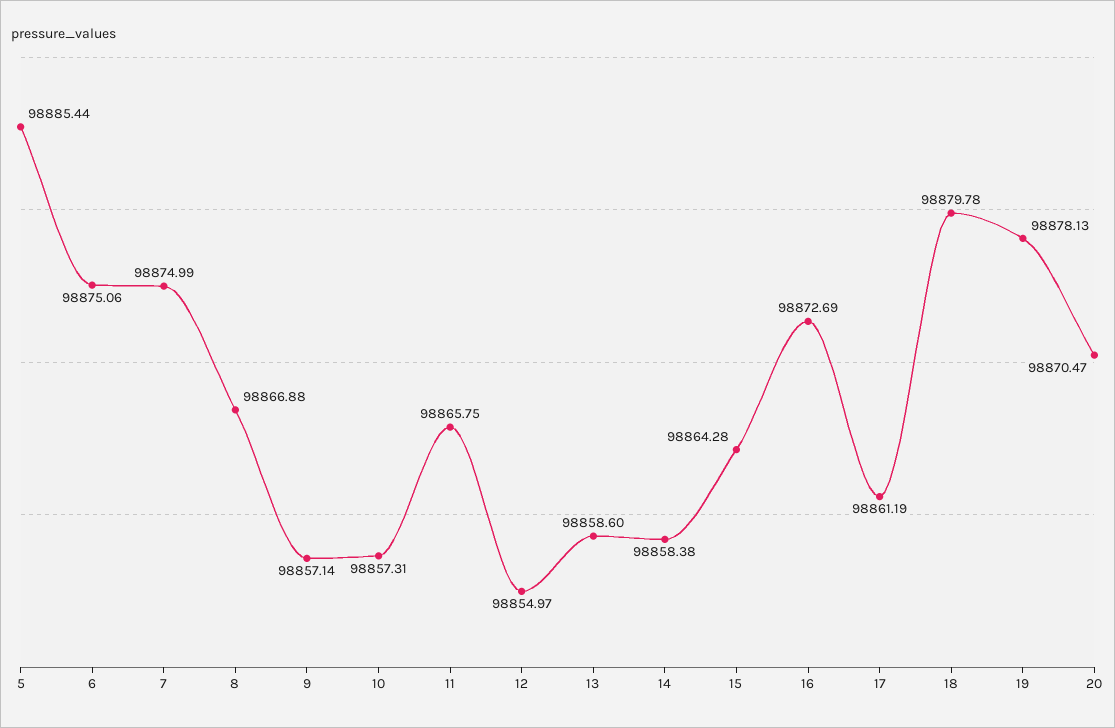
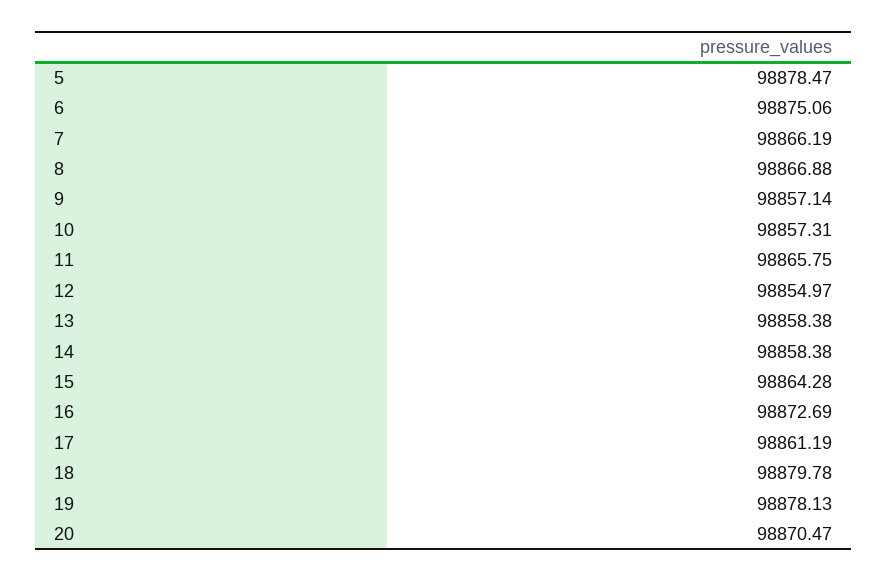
  {
-   "5": 98885.44,
+   "5": 98878.47,
    "6": 98875.06,
-   "7": 98874.99,
+   "7": 98866.19,
    "8": 98866.88,
    "9": 98857.14,
    "10": 98857.31,
    "11": 98865.75,
    "12": 98854.97,
-   "13": 98858.6,
+   "13": 98858.38,
    "14": 98858.38,
    "15": 98864.28,
    "16": 98872.69,
    "17": 98861.19,
    "18": 98879.78,
    "19": 98878.13,
    "20": 98870.47
  }

